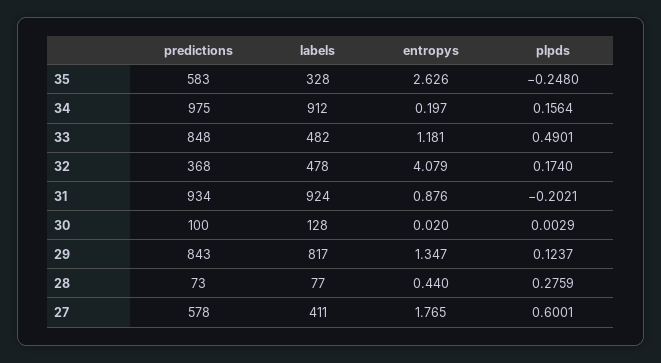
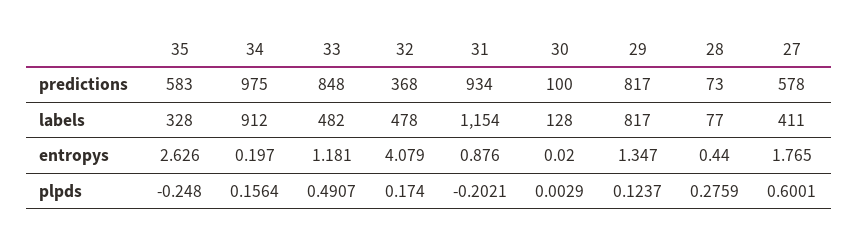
  {
    "predictions": {
      "35": 583,
      "34": 975,
      "33": 848,
      "32": 368,
      "31": 934,
      "30": 100,
-     "29": 843,
+     "29": 817,
      "28": 73,
      "27": 578
    },
    "labels": {
      "35": 328,
      "34": 912,
      "33": 482,
      "32": 478,
-     "31": 924,
+     "31": 1154,
      "30": 128,
      "29": 817,
      "28": 77,
      "27": 411
    },
    "entropys": {
      "35": 2.626,
      "34": 0.197,
      "33": 1.181,
      "32": 4.079,
      "31": 0.876,
      "30": 0.02,
      "29": 1.347,
      "28": 0.44,
      "27": 1.765
    },
    "plpds": {
      "35": -0.248,
      "34": 0.1564,
-     "33": 0.4901,
+     "33": 0.4907,
      "32": 0.174,
      "31": -0.2021,
      "30": 0.0029,
      "29": 0.1237,
      "28": 0.2759,
      "27": 0.6001
    }
  }

